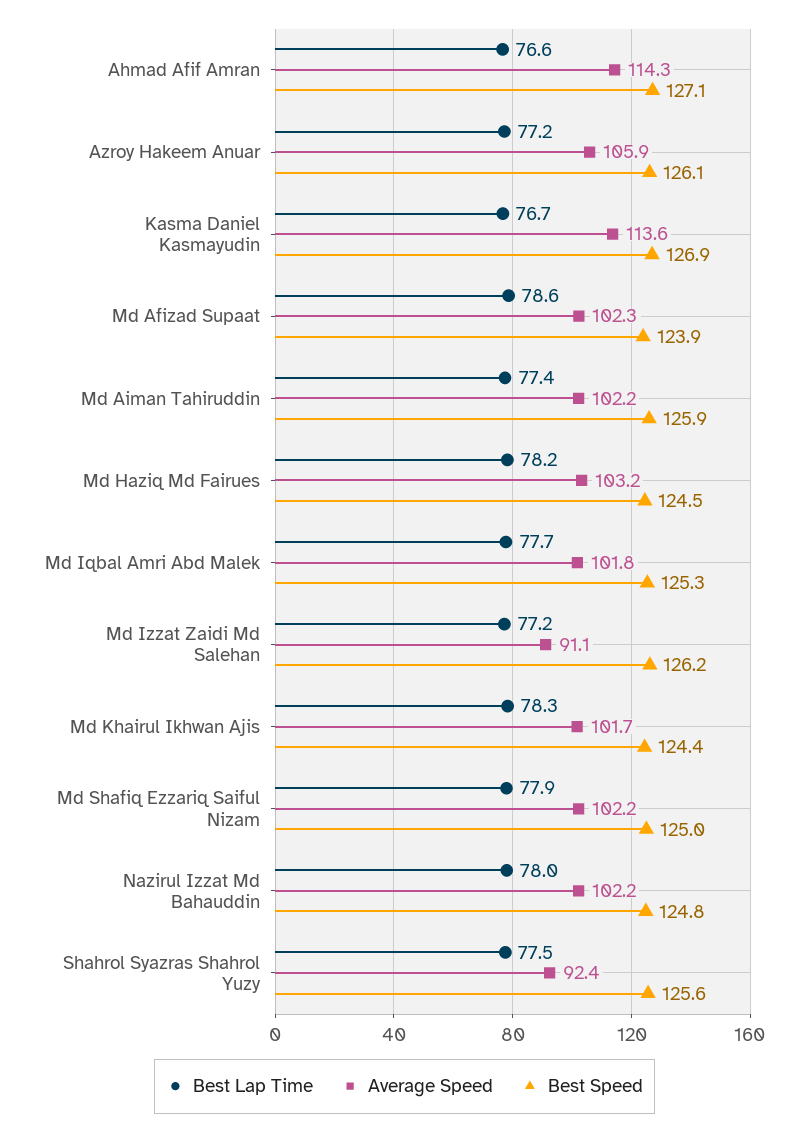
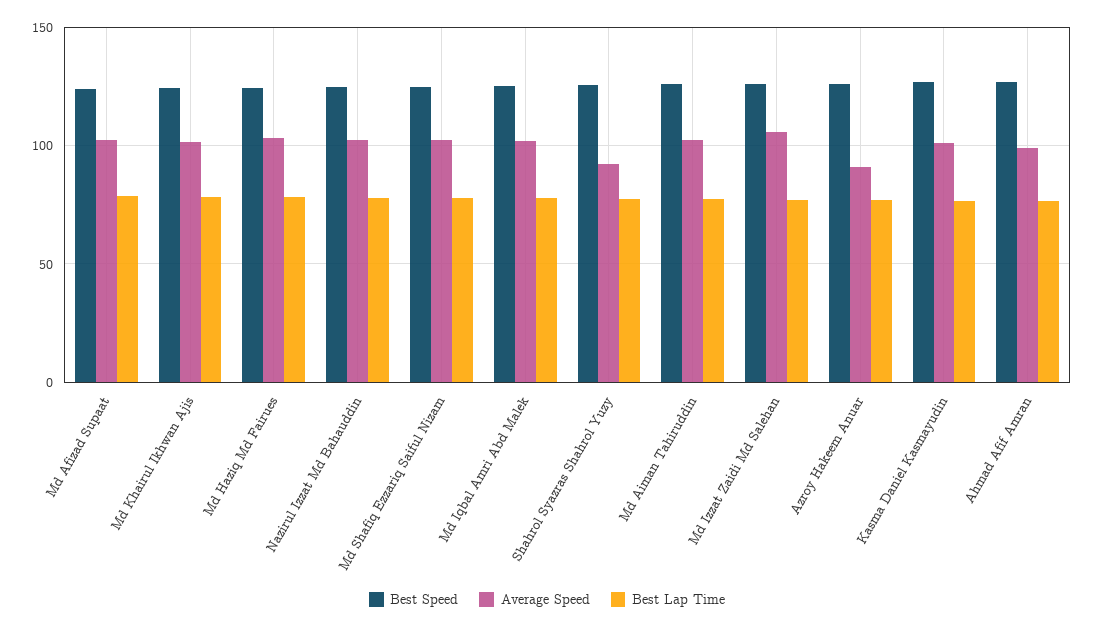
  {
    "Best Lap Time": {
      "Ahmad Afif Amran": 76.6,
      "Azroy Hakeem Anuar": 77.2,
      "Kasma Daniel Kasmayudin": 76.7,
      "Md Afizad Supaat": 78.6,
      "Md Aiman Tahiruddin": 77.4,
      "Md Haziq Md Fairues": 78.2,
      "Md Iqbal Amri Abd Malek": 77.7,
      "Md Izzat Zaidi Md Salehan": 77.2,
      "Md Khairul Ikhwan Ajis": 78.3,
      "Md Shafiq Ezzariq Saiful Nizam": 77.9,
      "Nazirul Izzat Md Bahauddin": 78,
      "Shahrol Syazras Shahrol Yuzy": 77.5
    },
    "Average Speed": {
-     "Ahmad Afif Amran": 114.3,
+     "Ahmad Afif Amran": 100,
-     "Azroy Hakeem Anuar": 105.9,
+     "Azroy Hakeem Anuar": 90,
-     "Kasma Daniel Kasmayudin": 113.6,
+     "Kasma Daniel Kasmayudin": 100,
      "Md Afizad Supaat": 102.3,
      "Md Aiman Tahiruddin": 102.2,
      "Md Haziq Md Fairues": 103.2,
      "Md Iqbal Amri Abd Malek": 101.8,
-     "Md Izzat Zaidi Md Salehan": 91.1,
+     "Md Izzat Zaidi Md Salehan": 105,
      "Md Khairul Ikhwan Ajis": 101.7,
      "Md Shafiq Ezzariq Saiful Nizam": 102.2,
      "Nazirul Izzat Md Bahauddin": 102.2,
      "Shahrol Syazras Shahrol Yuzy": 92.4
    },
    "Best Speed": {
      "Ahmad Afif Amran": 127.1,
      "Azroy Hakeem Anuar": 126.1,
      "Kasma Daniel Kasmayudin": 126.9,
      "Md Afizad Supaat": 123.9,
      "Md Aiman Tahiruddin": 125.9,
      "Md Haziq Md Fairues": 124.5,
      "Md Iqbal Amri Abd Malek": 125.3,
      "Md Izzat Zaidi Md Salehan": 126.2,
      "Md Khairul Ikhwan Ajis": 124.4,
      "Md Shafiq Ezzariq Saiful Nizam": 125,
      "Nazirul Izzat Md Bahauddin": 124.8,
      "Shahrol Syazras Shahrol Yuzy": 125.6
    }
  }

